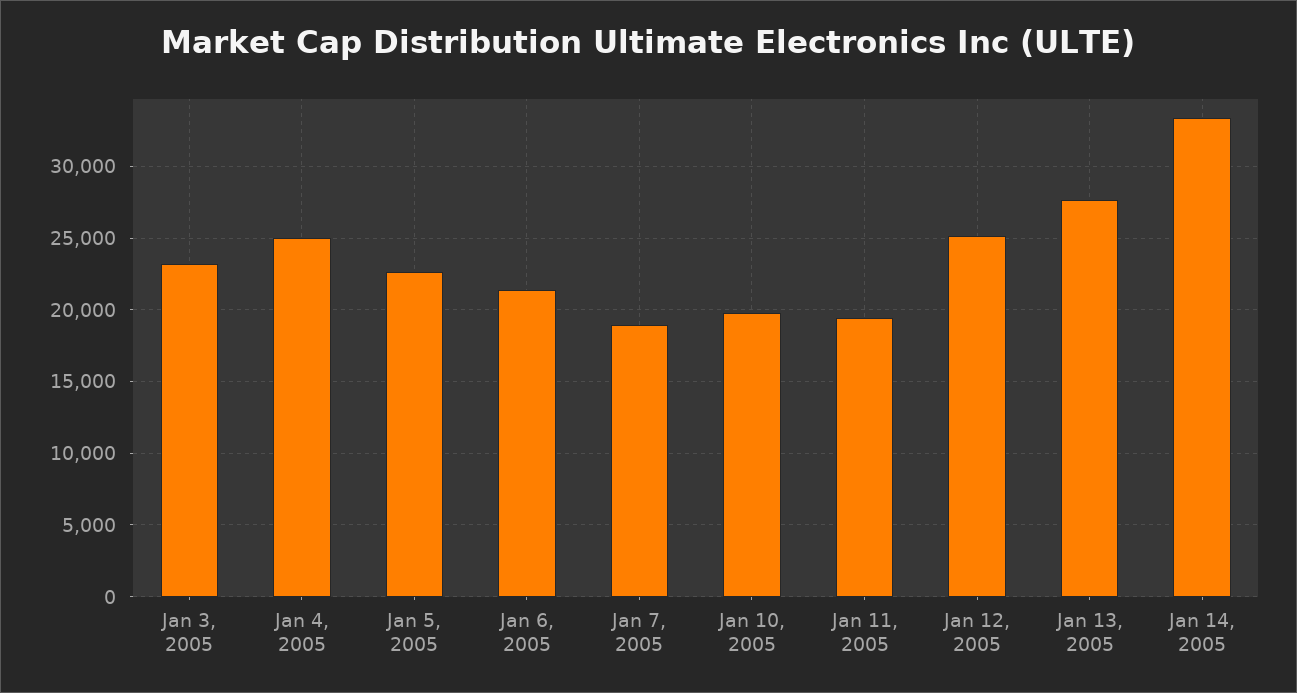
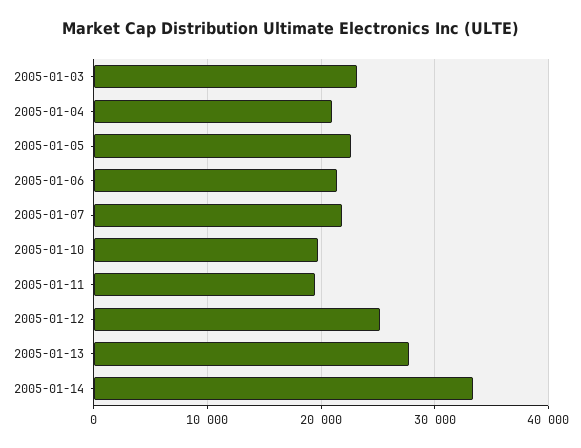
  {
    "Jan 3, 2005": 23000,
-   "Jan 4, 2005": 25000,
+   "Jan 4, 2005": 21000,
    "Jan 5, 2005": 22500,
    "Jan 6, 2005": 21500,
-   "Jan 7, 2005": 19000,
+   "Jan 7, 2005": 22000,
    "Jan 10, 2005": 20000,
    "Jan 11, 2005": 19500,
    "Jan 12, 2005": 25000,
    "Jan 13, 2005": 27500,
    "Jan 14, 2005": 33500
  }

